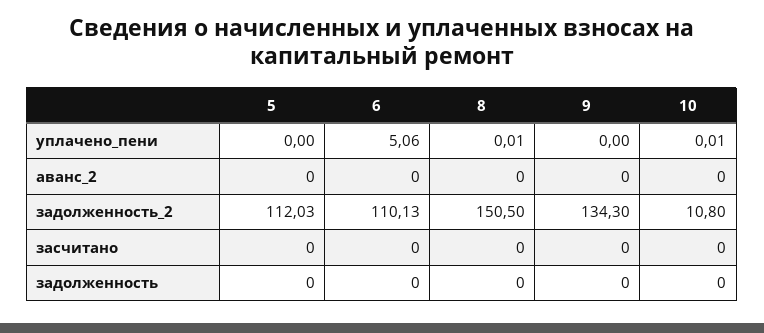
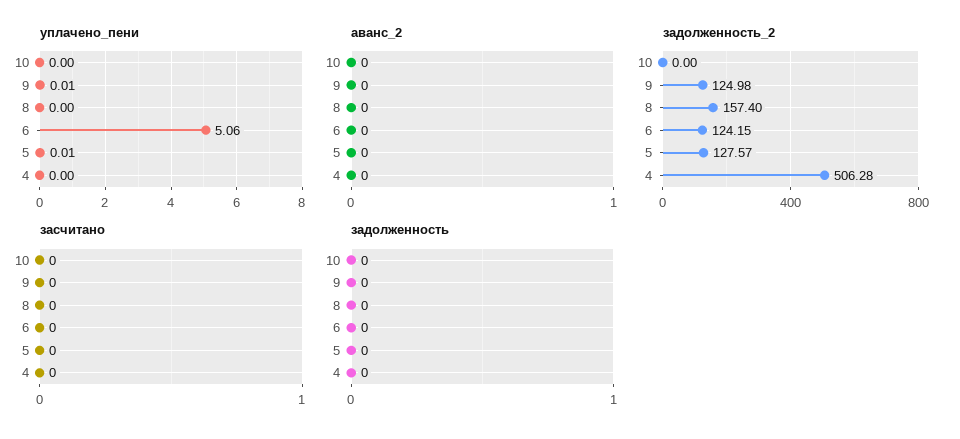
  {
    "уплачено_пени": {
-     "5": 0,
+     "5": 0.01,
      "6": 5.06,
-     "8": 0.01,
+     "8": 0,
-     "9": 0,
+     "9": 0.01,
-     "10": 0.01
+     "10": 0,
+     "4": 0
    },
    "аванс_2": {
      "5": 0,
      "6": 0,
      "8": 0,
      "9": 0,
-     "10": 0
+     "10": 0,
+     "4": 0
    },
    "задолженность_2": {
-     "5": 112.03,
+     "5": 127.57,
-     "6": 110.13,
+     "6": 124.15,
-     "8": 150.5,
+     "8": 157.4,
-     "9": 134.3,
+     "9": 124.98,
-     "10": 10.8
+     "10": 0,
+     "4": 506.28
    },
    "засчитано": {
      "5": 0,
      "6": 0,
      "8": 0,
      "9": 0,
-     "10": 0
+     "10": 0,
+     "4": 0
    },
    "задолженность": {
      "5": 0,
      "6": 0,
      "8": 0,
      "9": 0,
-     "10": 0
+     "10": 0,
+     "4": 0
    }
  }

